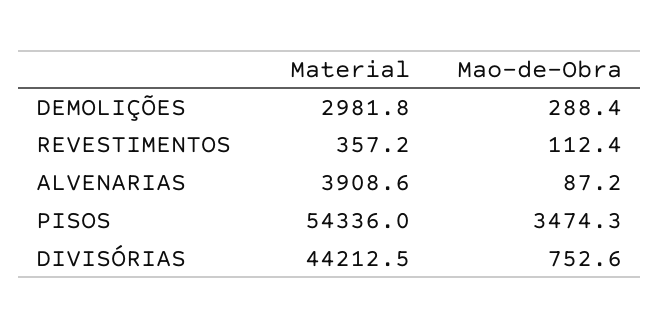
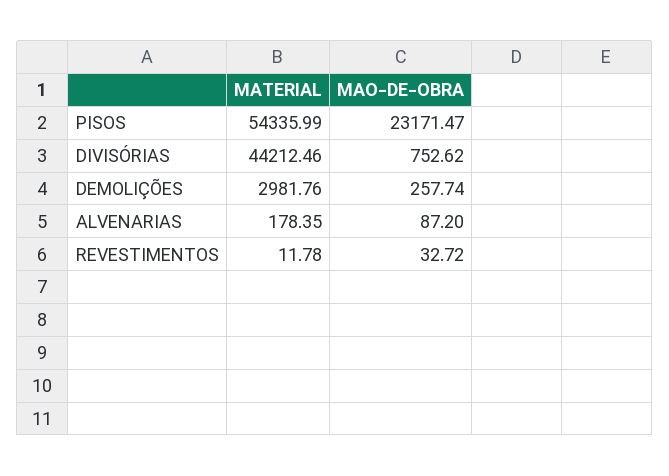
  {
    "Material": {
      "DEMOLIÇÕES": 2981.76,
-     "REVESTIMENTOS": 357.2,
+     "REVESTIMENTOS": 11.78,
-     "ALVENARIAS": 3908.6,
+     "ALVENARIAS": 178.35,
      "PISOS": 54335.99,
      "DIVISÓRIAS": 44212.46
    },
    "Mao-de-Obra": {
-     "DEMOLIÇÕES": 288.4,
+     "DEMOLIÇÕES": 257.74,
-     "REVESTIMENTOS": 112.4,
+     "REVESTIMENTOS": 32.72,
      "ALVENARIAS": 87.2,
-     "PISOS": 3474.3,
+     "PISOS": 23171.47,
      "DIVISÓRIAS": 752.62
    }
  }

